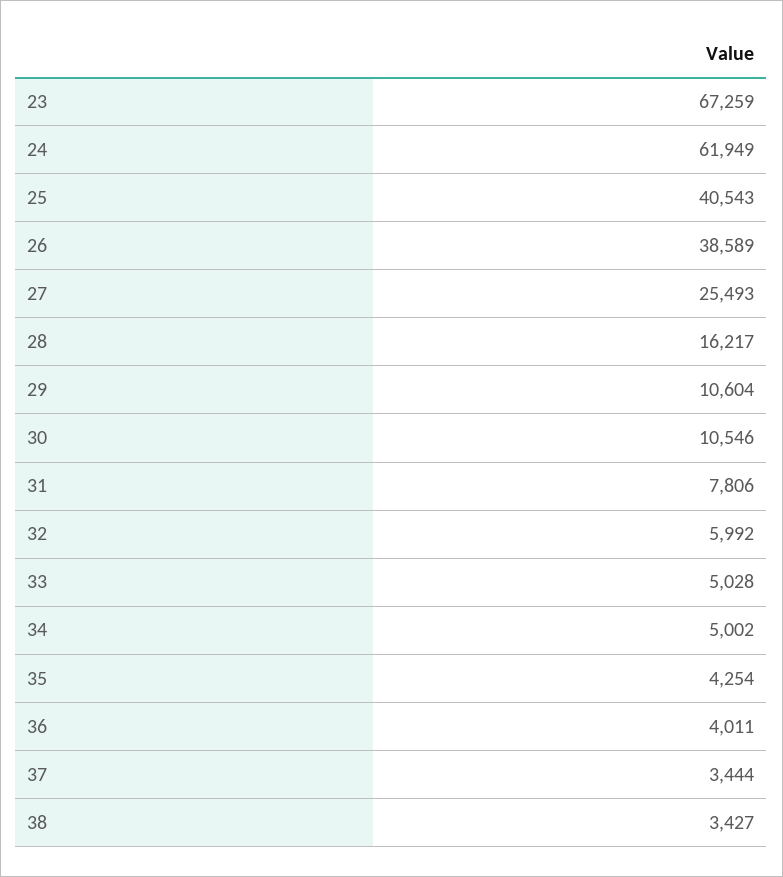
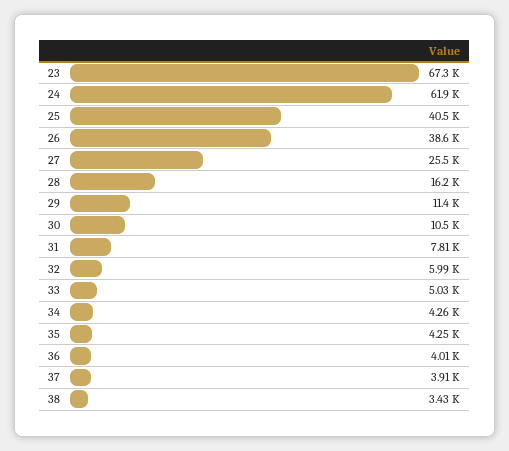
  {
    "23": 67259,
    "24": 61949,
    "25": 40543,
    "26": 38589,
    "27": 25493,
    "28": 16217,
-   "29": 10604,
+   "29": 11400,
    "30": 10546,
    "31": 7806,
    "32": 5992,
    "33": 5028,
-   "34": 5002,
+   "34": 4260,
    "35": 4254,
    "36": 4011,
-   "37": 3444,
+   "37": 3910,
    "38": 3427
  }

